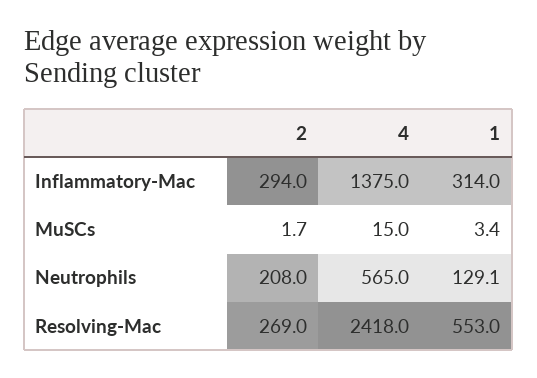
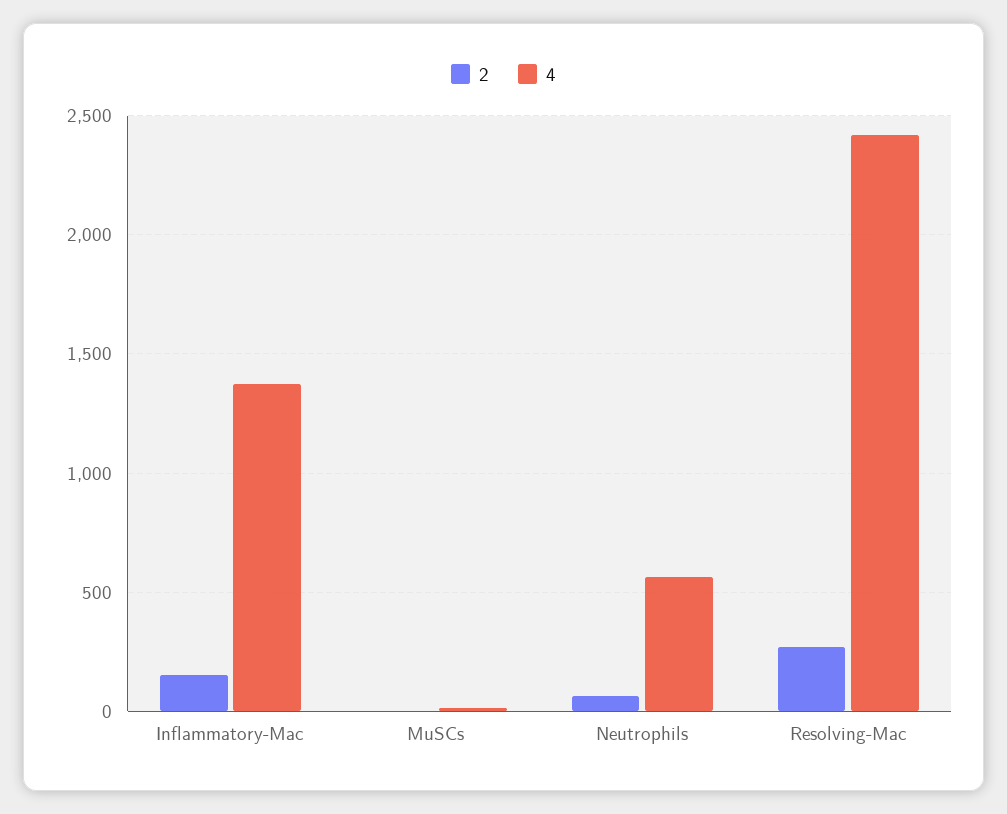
  {
    "2": {
-     "Inflammatory-Mac": 294,
+     "Inflammatory-Mac": 150,
      "MuSCs": 1.7,
-     "Neutrophils": 208,
+     "Neutrophils": 50,
      "Resolving-Mac": 269
    },
    "4": {
      "Inflammatory-Mac": 1375,
      "MuSCs": 15,
      "Neutrophils": 565,
      "Resolving-Mac": 2418
-   },
+   }
-   "1": {
-     "Inflammatory-Mac": 314,
-     "MuSCs": 3.4,
-     "Neutrophils": 129.1,
-     "Resolving-Mac": 553
-   }
  }

